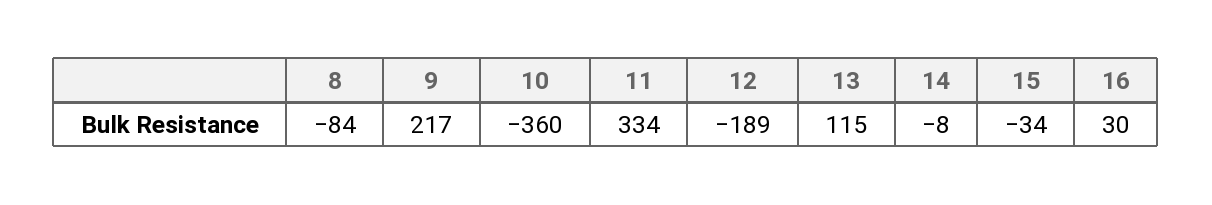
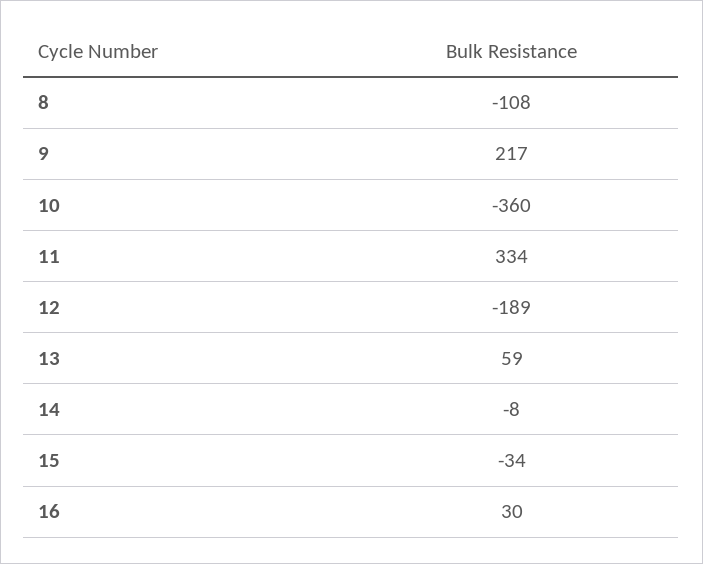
  {
-   "8": -84,
+   "8": -108,
    "9": 217,
    "10": -360,
    "11": 334,
    "12": -189,
-   "13": 115,
+   "13": 59,
    "14": -8,
    "15": -34,
    "16": 30
  }

